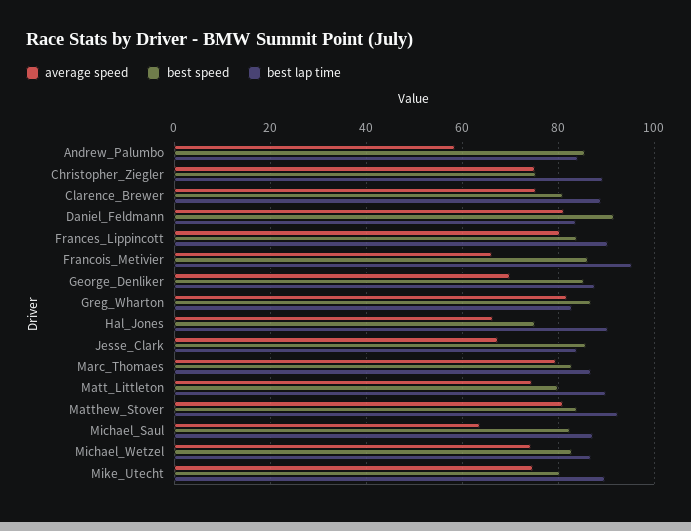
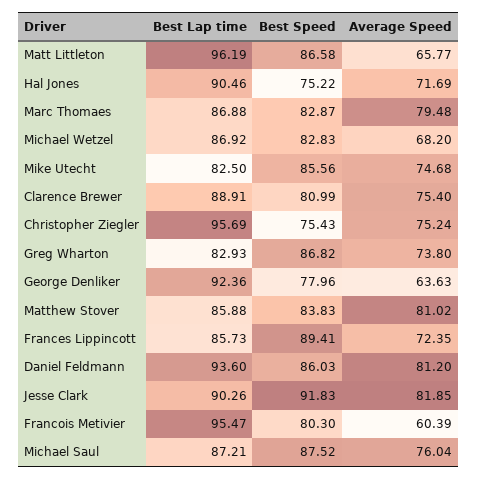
  {
    "average speed": {
-     "Andrew_Palumbo": 58,
      "Christopher_Ziegler": 75.24,
      "Clarence_Brewer": 75.4,
      "Daniel_Feldmann": 81.2,
-     "Frances_Lippincott": 80,
+     "Frances_Lippincott": 72.35,
-     "Francois_Metivier": 66,
+     "Francois_Metivier": 60.39,
-     "George_Denliker": 70,
+     "George_Denliker": 63.63,
-     "Greg_Wharton": 82,
+     "Greg_Wharton": 73.8,
-     "Hal_Jones": 66,
+     "Hal_Jones": 71.69,
-     "Jesse_Clark": 68,
+     "Jesse_Clark": 81.85,
      "Marc_Thomaes": 79.48,
-     "Matt_Littleton": 74,
+     "Matt_Littleton": 65.77,
      "Matthew_Stover": 81.02,
-     "Michael_Saul": 64,
+     "Michael_Saul": 76.04,
-     "Michael_Wetzel": 74,
+     "Michael_Wetzel": 68.2,
      "Mike_Utecht": 74.68
    },
    "best speed": {
-     "Andrew_Palumbo": 86,
      "Christopher_Ziegler": 75.43,
      "Clarence_Brewer": 80.99,
-     "Daniel_Feldmann": 92,
+     "Daniel_Feldmann": 86.03,
-     "Frances_Lippincott": 84,
+     "Frances_Lippincott": 89.41,
-     "Francois_Metivier": 86,
+     "Francois_Metivier": 80.3,
-     "George_Denliker": 86,
+     "George_Denliker": 77.96,
      "Greg_Wharton": 86.82,
      "Hal_Jones": 75.22,
-     "Jesse_Clark": 86,
+     "Jesse_Clark": 91.83,
      "Marc_Thomaes": 82.87,
-     "Matt_Littleton": 80,
+     "Matt_Littleton": 86.58,
      "Matthew_Stover": 83.83,
-     "Michael_Saul": 82,
+     "Michael_Saul": 87.52,
      "Michael_Wetzel": 82.83,
-     "Mike_Utecht": 80
+     "Mike_Utecht": 85.56
    },
    "best lap time": {
-     "Andrew_Palumbo": 84,
-     "Christopher_Ziegler": 90,
+     "Christopher_Ziegler": 95.69,
      "Clarence_Brewer": 88.91,
-     "Daniel_Feldmann": 84,
+     "Daniel_Feldmann": 93.6,
-     "Frances_Lippincott": 90,
+     "Frances_Lippincott": 85.73,
      "Francois_Metivier": 95.47,
-     "George_Denliker": 88,
+     "George_Denliker": 92.36,
      "Greg_Wharton": 82.93,
      "Hal_Jones": 90.46,
-     "Jesse_Clark": 84,
+     "Jesse_Clark": 90.26,
      "Marc_Thomaes": 86.88,
-     "Matt_Littleton": 90,
+     "Matt_Littleton": 96.19,
-     "Matthew_Stover": 92,
+     "Matthew_Stover": 85.88,
      "Michael_Saul": 87.21,
      "Michael_Wetzel": 86.92,
-     "Mike_Utecht": 90
+     "Mike_Utecht": 82.5
    }
  }

